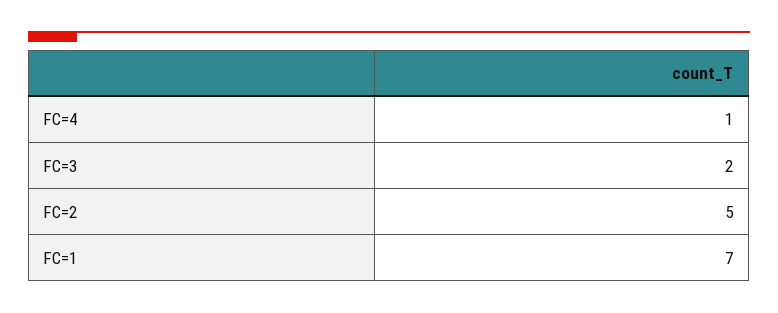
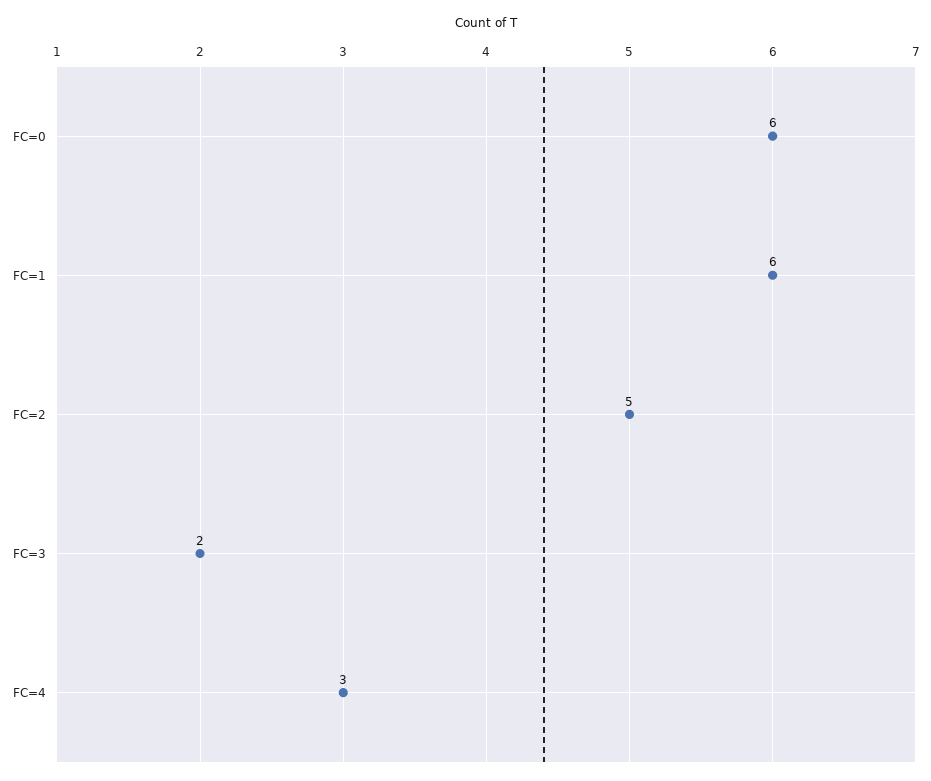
  {
-   "FC=4": 1,
+   "FC=4": 3,
    "FC=3": 2,
    "FC=2": 5,
-   "FC=1": 7
+   "FC=1": 6,
+   "FC=0": 6
  }

